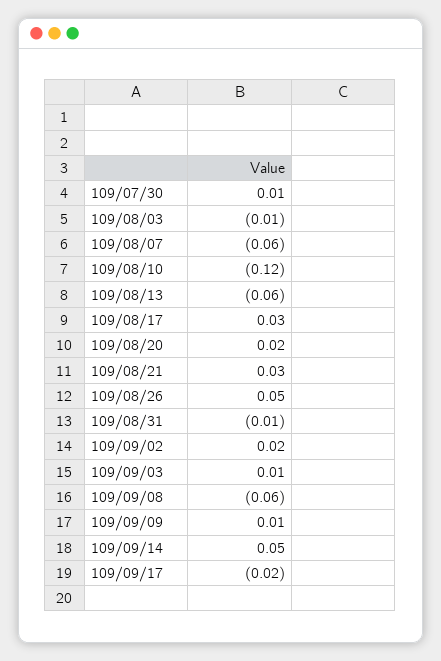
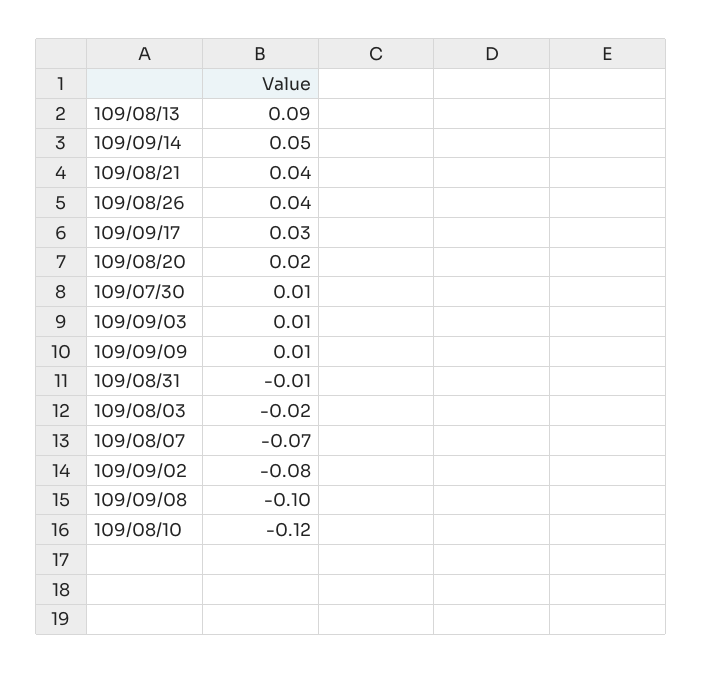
  {
    "109/07/30": 0.01,
-   "109/08/03": -0.01,
+   "109/08/03": -0.02,
-   "109/08/07": -0.06,
+   "109/08/07": -0.07,
    "109/08/10": -0.12,
-   "109/08/13": -0.06,
+   "109/08/13": 0.09,
-   "109/08/17": 0.03,
    "109/08/20": 0.02,
-   "109/08/21": 0.03,
+   "109/08/21": 0.04,
-   "109/08/26": 0.05,
+   "109/08/26": 0.04,
    "109/08/31": -0.01,
-   "109/09/02": 0.02,
+   "109/09/02": -0.08,
    "109/09/03": 0.01,
-   "109/09/08": -0.06,
+   "109/09/08": -0.1,
    "109/09/09": 0.01,
    "109/09/14": 0.05,
-   "109/09/17": -0.02
+   "109/09/17": 0.03
  }

